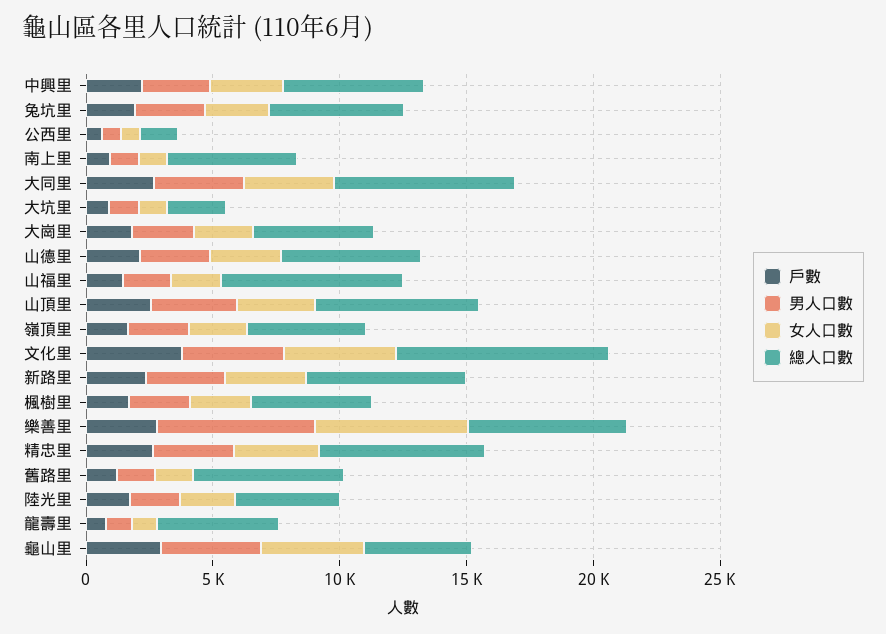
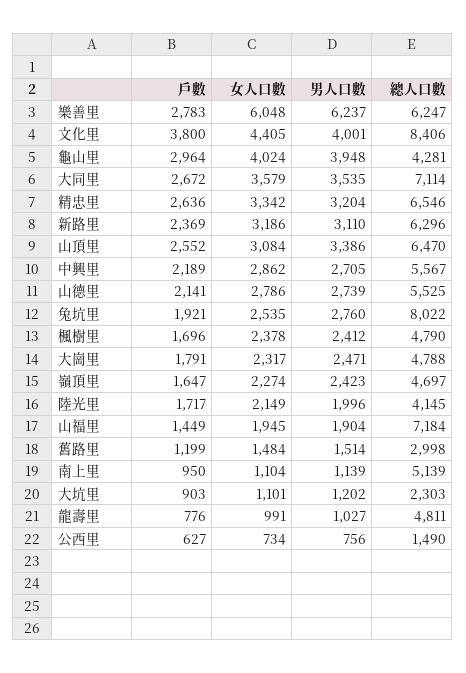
  {
    "戶數": {
      "中興里": 2189,
      "兔坑里": 1921,
      "公西里": 627,
      "南上里": 950,
      "大同里": 2672,
      "大坑里": 903,
      "大崗里": 1791,
      "山德里": 2141,
      "山福里": 1449,
      "山頂里": 2552,
      "嶺頂里": 1647,
      "文化里": 3800,
      "新路里": 2369,
      "楓樹里": 1696,
      "樂善里": 2783,
      "精忠里": 2636,
      "舊路里": 1199,
      "陸光里": 1717,
      "龍壽里": 776,
      "龜山里": 2964
    },
    "男人口數": {
      "中興里": 2705,
      "兔坑里": 2760,
      "公西里": 756,
      "南上里": 1139,
      "大同里": 3535,
      "大坑里": 1202,
      "大崗里": 2471,
      "山德里": 2739,
      "山福里": 1904,
      "山頂里": 3386,
      "嶺頂里": 2423,
      "文化里": 4001,
      "新路里": 3110,
      "楓樹里": 2412,
      "樂善里": 6237,
      "精忠里": 3204,
      "舊路里": 1514,
      "陸光里": 1996,
      "龍壽里": 1027,
      "龜山里": 3948
    },
    "女人口數": {
      "中興里": 2862,
      "兔坑里": 2535,
      "公西里": 734,
      "南上里": 1104,
      "大同里": 3579,
      "大坑里": 1101,
      "大崗里": 2317,
      "山德里": 2786,
      "山福里": 1945,
      "山頂里": 3084,
      "嶺頂里": 2274,
      "文化里": 4405,
      "新路里": 3186,
      "楓樹里": 2378,
      "樂善里": 6048,
      "精忠里": 3342,
      "舊路里": 1484,
      "陸光里": 2149,
      "龍壽里": 991,
      "龜山里": 4024
    },
    "總人口數": {
      "中興里": 5567,
-     "兔坑里": 5000,
+     "兔坑里": 8022,
      "公西里": 1490,
      "南上里": 5139,
      "大同里": 7114,
      "大坑里": 2303,
      "大崗里": 4788,
      "山德里": 5525,
      "山福里": 7184,
      "山頂里": 6470,
      "嶺頂里": 4697,
      "文化里": 8406,
      "新路里": 6296,
      "楓樹里": 4790,
      "樂善里": 6247,
      "精忠里": 6546,
-     "舊路里": 6000,
+     "舊路里": 2998,
      "陸光里": 4145,
      "龍壽里": 4811,
      "龜山里": 4281
    }
  }

